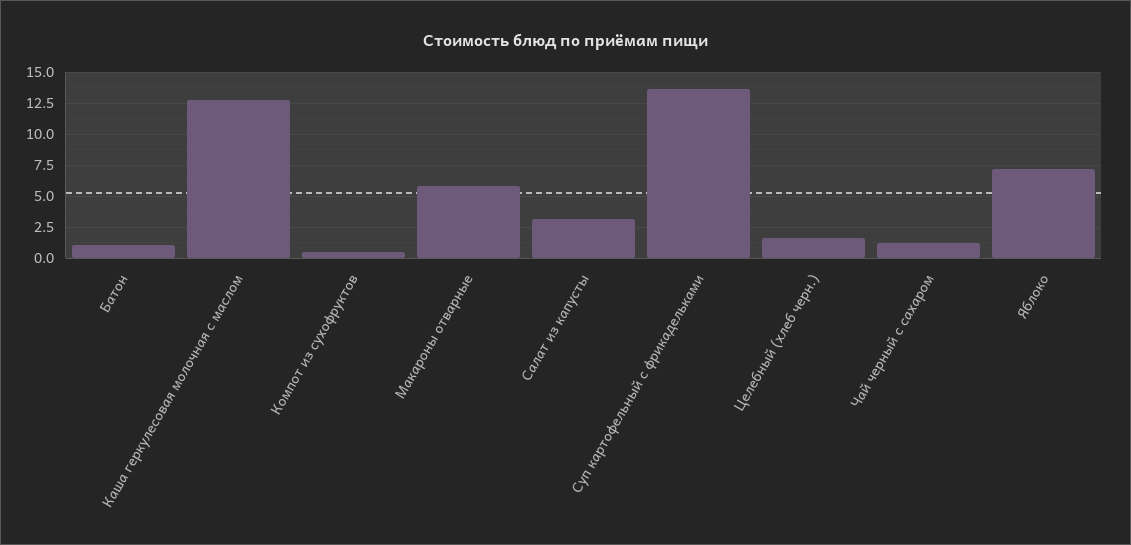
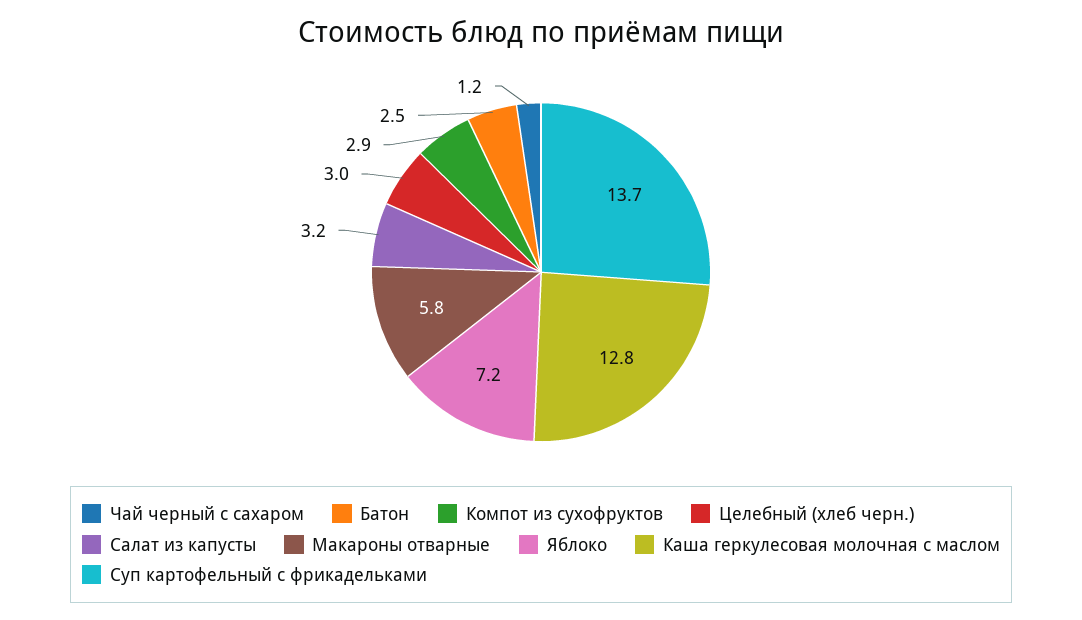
  {
-   "Батон": 1,
+   "Батон": 2.5,
    "Каша геркулесовая молочная с маслом": 12.8,
-   "Компот из сухофруктов": 0.5,
+   "Компот из сухофруктов": 2.9,
    "Макароны отварные": 5.8,
    "Салат из капусты": 3.2,
    "Суп картофельный с фрикадельками": 13.7,
-   "Целебный (хлеб черн.)": 1.5,
+   "Целебный (хлеб черн.)": 3,
    "Чай черный с сахаром": 1.2,
    "Яблоко": 7.2
  }

